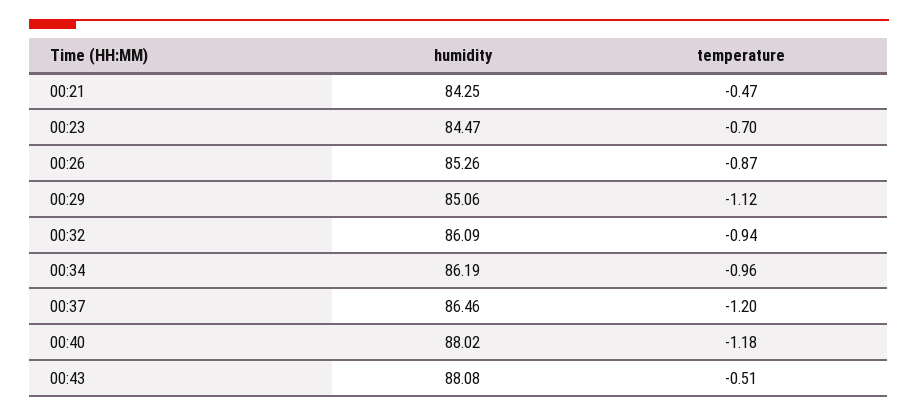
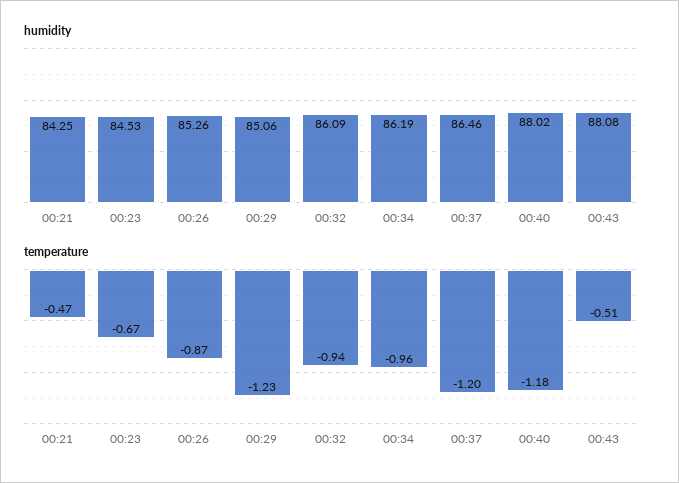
  {
    "humidity": {
      "00:21": 84.25,
-     "00:23": 84.47,
+     "00:23": 84.53,
      "00:26": 85.26,
      "00:29": 85.06,
      "00:32": 86.09,
      "00:34": 86.19,
      "00:37": 86.46,
      "00:40": 88.02,
      "00:43": 88.08
    },
    "temperature": {
      "00:21": -0.47,
-     "00:23": -0.7,
+     "00:23": -0.67,
      "00:26": -0.87,
-     "00:29": -1.12,
+     "00:29": -1.23,
      "00:32": -0.94,
      "00:34": -0.96,
      "00:37": -1.2,
      "00:40": -1.18,
      "00:43": -0.51
    }
  }

